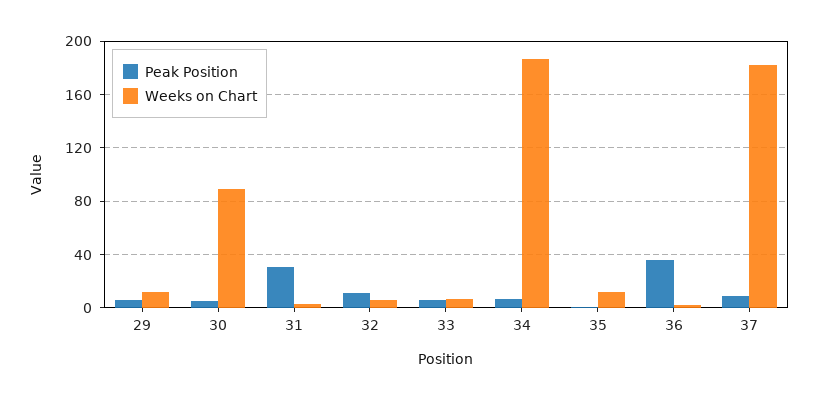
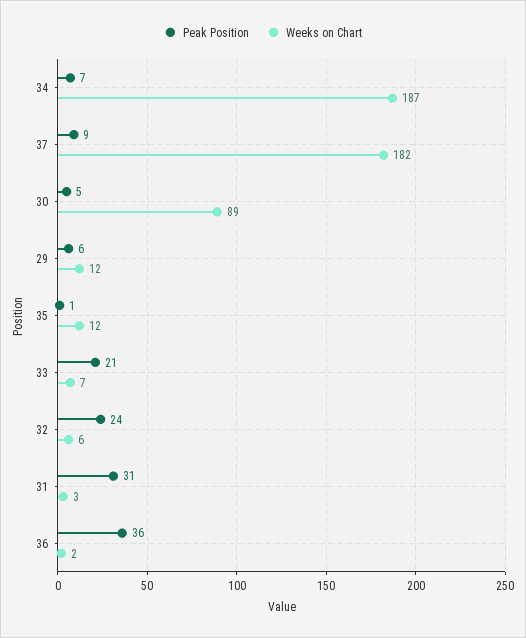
  {
    "Peak Position": {
      "29": 6,
      "30": 5,
      "31": 31,
-     "32": 10,
+     "32": 24,
-     "33": 5,
+     "33": 21,
      "34": 7,
      "35": 1,
      "36": 36,
      "37": 9
    },
    "Weeks on Chart": {
      "29": 12,
      "30": 89,
      "31": 3,
      "32": 6,
      "33": 7,
      "34": 187,
      "35": 12,
      "36": 2,
      "37": 182
    }
  }

